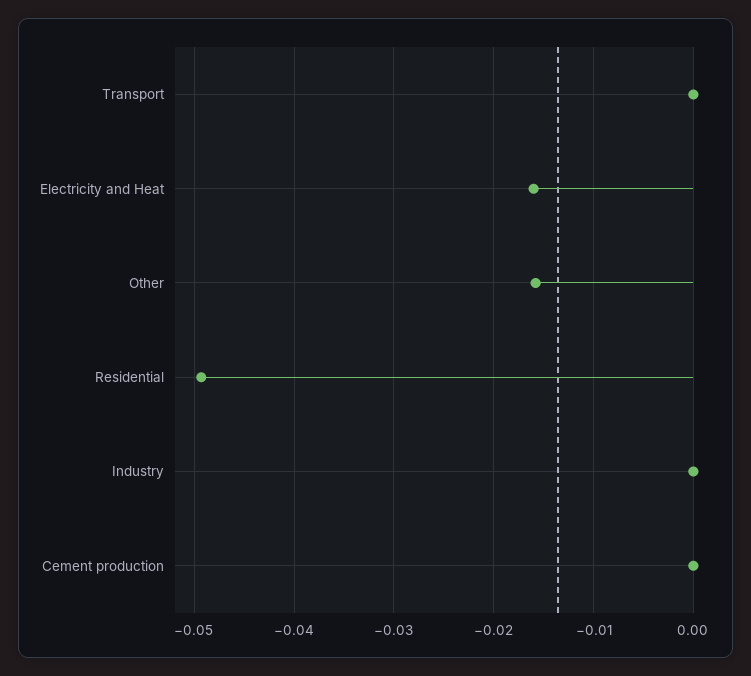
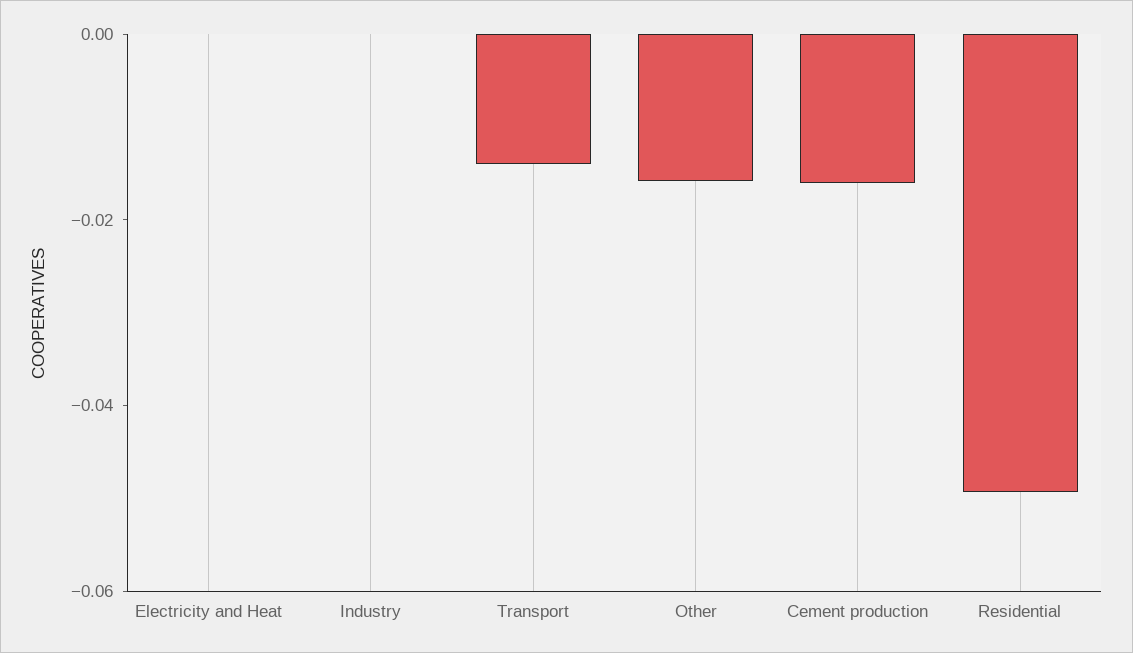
  {
-   "Transport": 0,
+   "Transport": -0.015,
-   "Electricity and Heat": -0.016,
+   "Electricity and Heat": 0,
    "Other": -0.016,
    "Residential": -0.049,
    "Industry": 0,
-   "Cement production": 0
+   "Cement production": -0.015
  }

